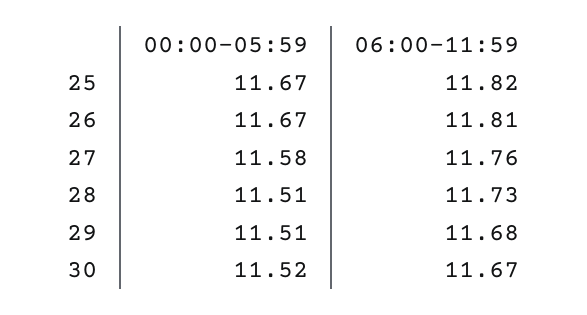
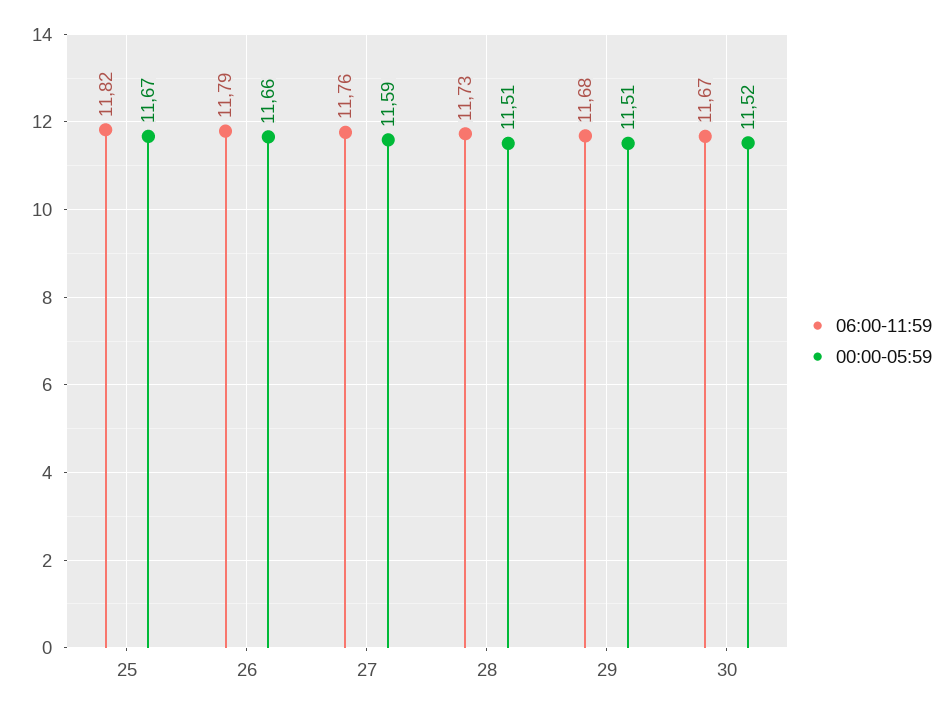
  {
    "00:00-05:59": {
      "25": 11.67,
-     "26": 11.67,
+     "26": 11.66,
-     "27": 11.58,
+     "27": 11.59,
      "28": 11.51,
      "29": 11.51,
      "30": 11.52
    },
    "06:00-11:59": {
      "25": 11.82,
-     "26": 11.81,
+     "26": 11.79,
      "27": 11.76,
      "28": 11.73,
      "29": 11.68,
      "30": 11.67
    }
  }

